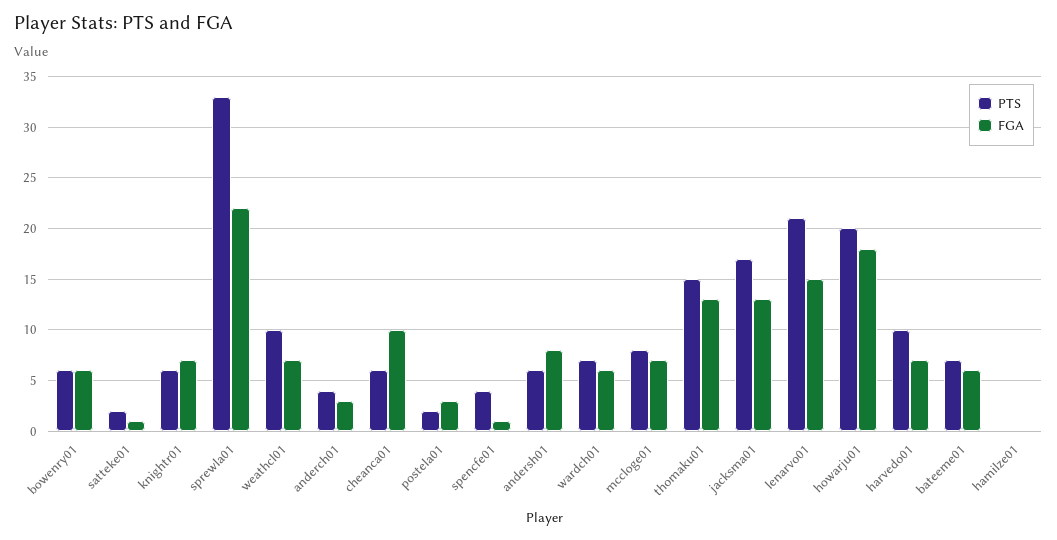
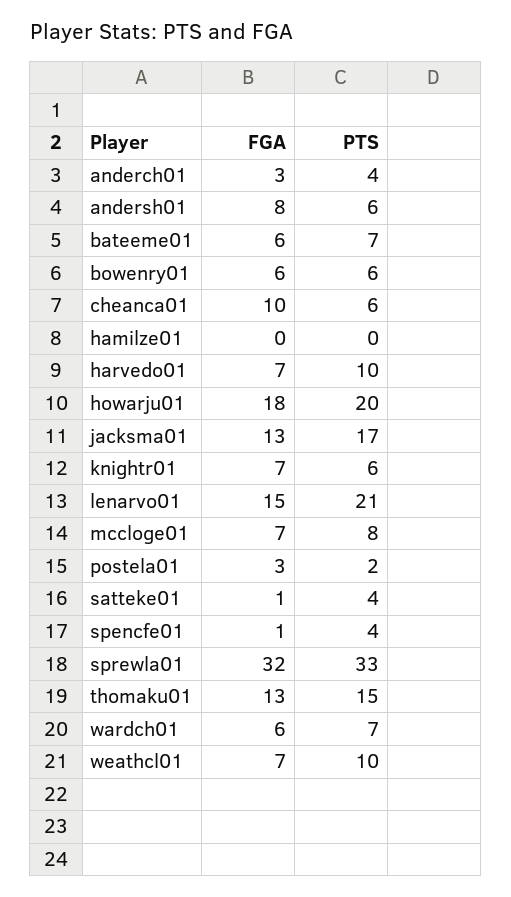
  {
    "PTS": {
      "bowenry01": 6,
-     "satteke01": 2,
+     "satteke01": 4,
      "knightr01": 6,
      "sprewla01": 33,
      "weathcl01": 10,
      "anderch01": 4,
      "cheanca01": 6,
      "postela01": 2,
      "spencfe01": 4,
      "andersh01": 6,
      "wardch01": 7,
      "mccloge01": 8,
      "thomaku01": 15,
      "jacksma01": 17,
      "lenarvo01": 21,
      "howarju01": 20,
      "harvedo01": 10,
      "bateeme01": 7,
      "hamilze01": 0
    },
    "FGA": {
      "bowenry01": 6,
      "satteke01": 1,
      "knightr01": 7,
-     "sprewla01": 22,
+     "sprewla01": 32,
      "weathcl01": 7,
      "anderch01": 3,
      "cheanca01": 10,
      "postela01": 3,
      "spencfe01": 1,
      "andersh01": 8,
      "wardch01": 6,
      "mccloge01": 7,
      "thomaku01": 13,
      "jacksma01": 13,
      "lenarvo01": 15,
      "howarju01": 18,
      "harvedo01": 7,
      "bateeme01": 6,
      "hamilze01": 0
    }
  }

